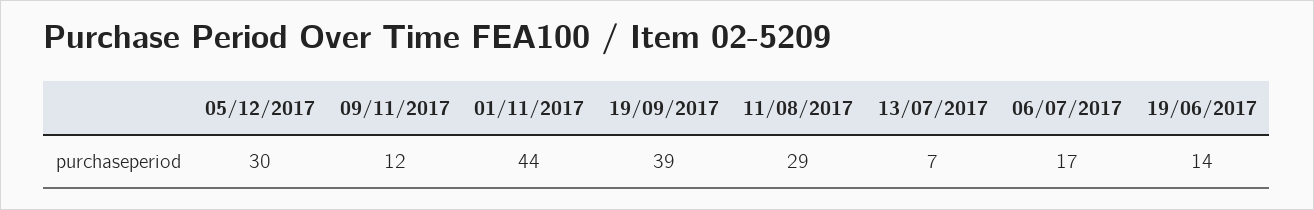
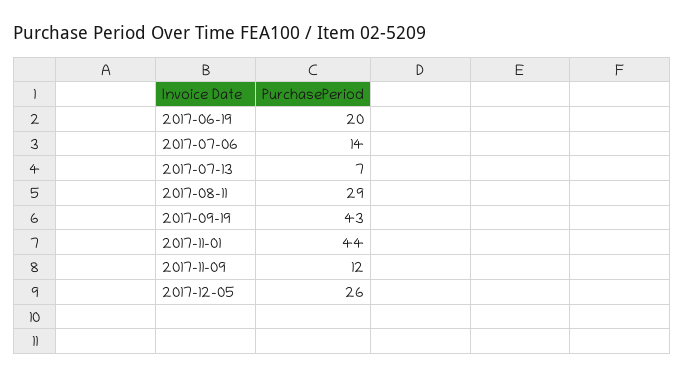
  {
-   "05/12/2017": 30,
+   "05/12/2017": 26,
    "09/11/2017": 12,
    "01/11/2017": 44,
-   "19/09/2017": 39,
+   "19/09/2017": 43,
    "11/08/2017": 29,
    "13/07/2017": 7,
-   "06/07/2017": 17,
+   "06/07/2017": 14,
-   "19/06/2017": 14
+   "19/06/2017": 20
  }

